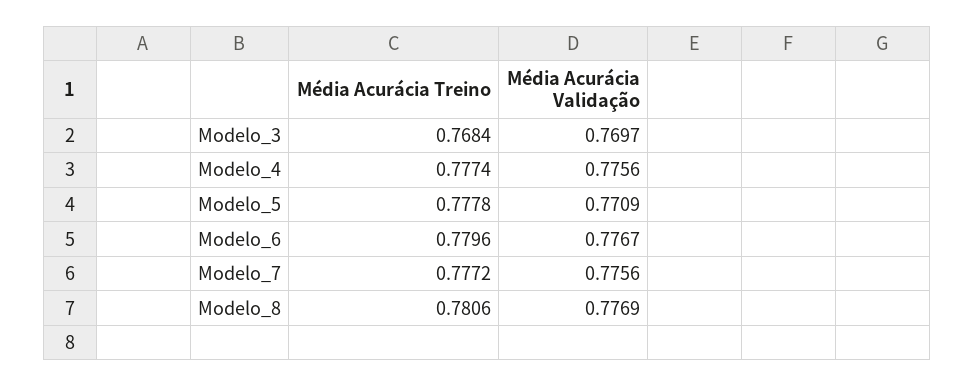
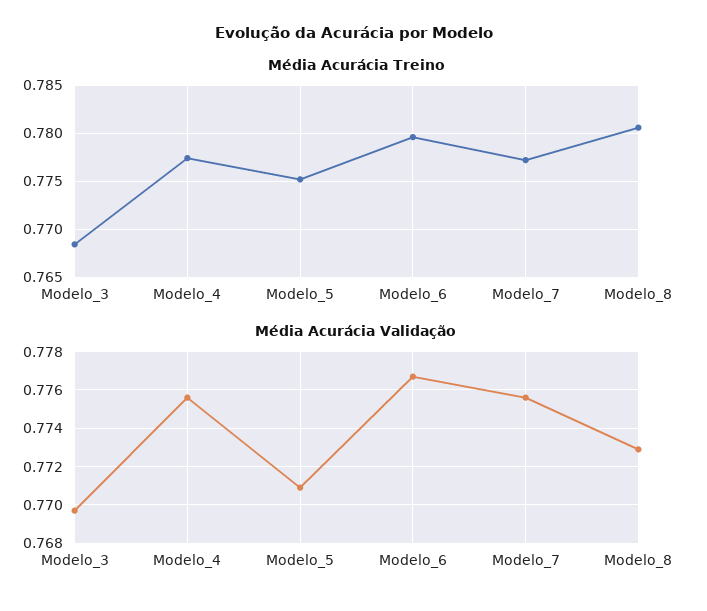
  {
    "Média Acurácia Treino": {
      "Modelo_3": 0.7684,
      "Modelo_4": 0.7774,
-     "Modelo_5": 0.7778,
+     "Modelo_5": 0.775,
      "Modelo_6": 0.7796,
      "Modelo_7": 0.7772,
      "Modelo_8": 0.7806
    },
    "Média Acurácia Validação": {
      "Modelo_3": 0.7697,
      "Modelo_4": 0.7756,
      "Modelo_5": 0.7709,
      "Modelo_6": 0.7767,
      "Modelo_7": 0.7756,
-     "Modelo_8": 0.7769
+     "Modelo_8": 0.773
    }
  }

